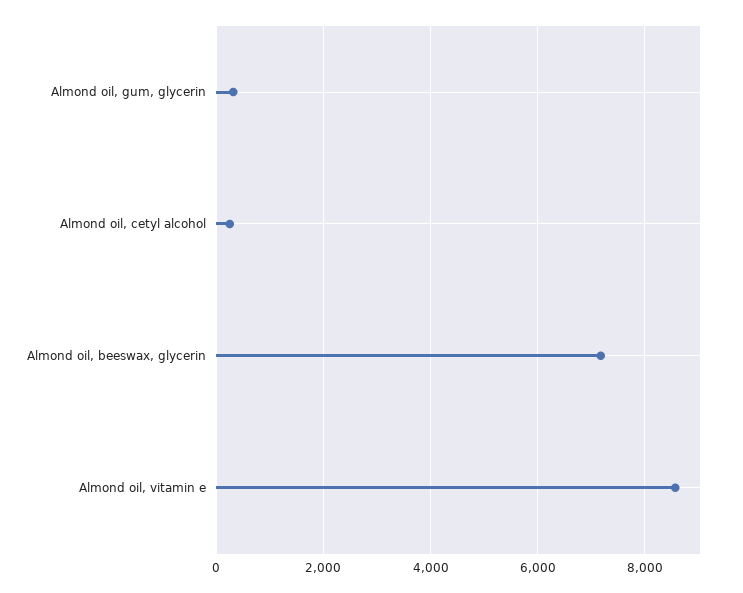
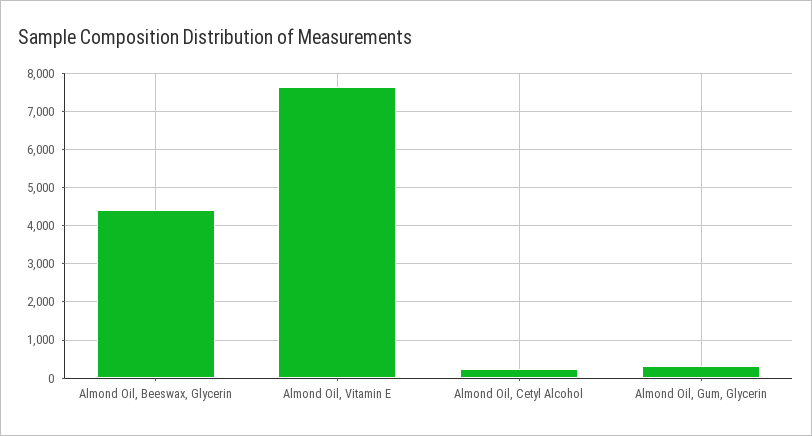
  {
    "Almond oil, gum, glycerin": 400,
    "Almond oil, cetyl alcohol": 200,
-   "Almond oil, beeswax, glycerin": 7200,
+   "Almond oil, beeswax, glycerin": 4400,
-   "Almond oil, vitamin e": 8600
+   "Almond oil, vitamin e": 7600
  }

